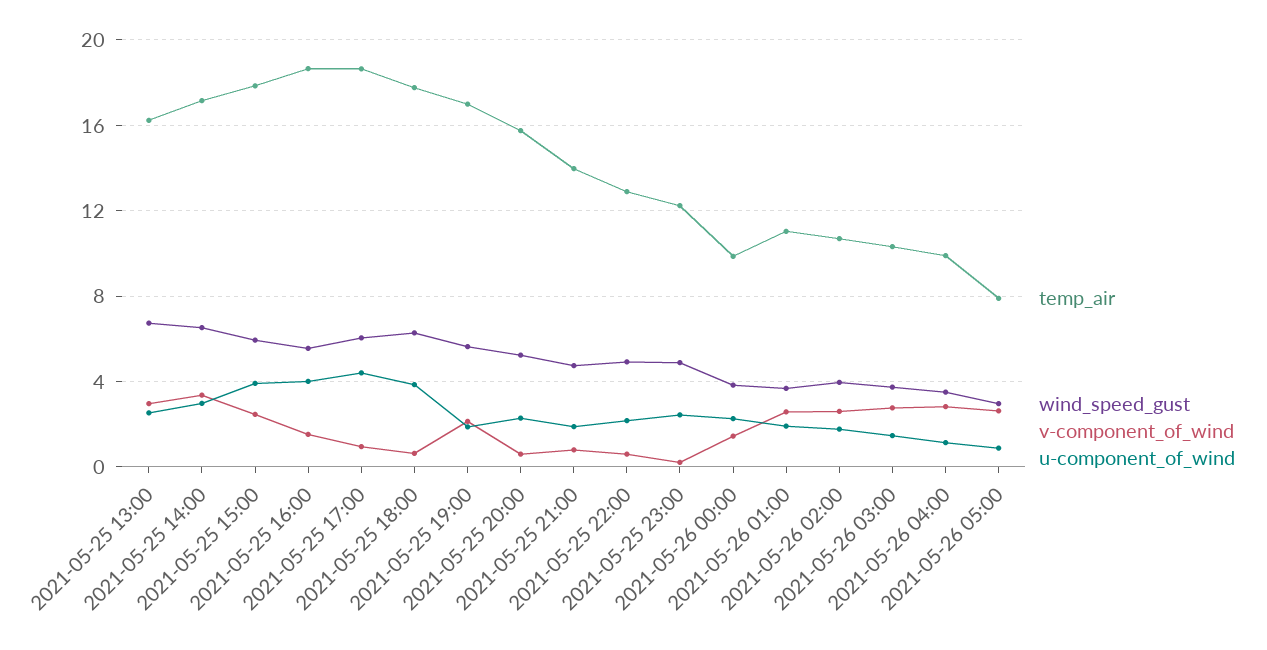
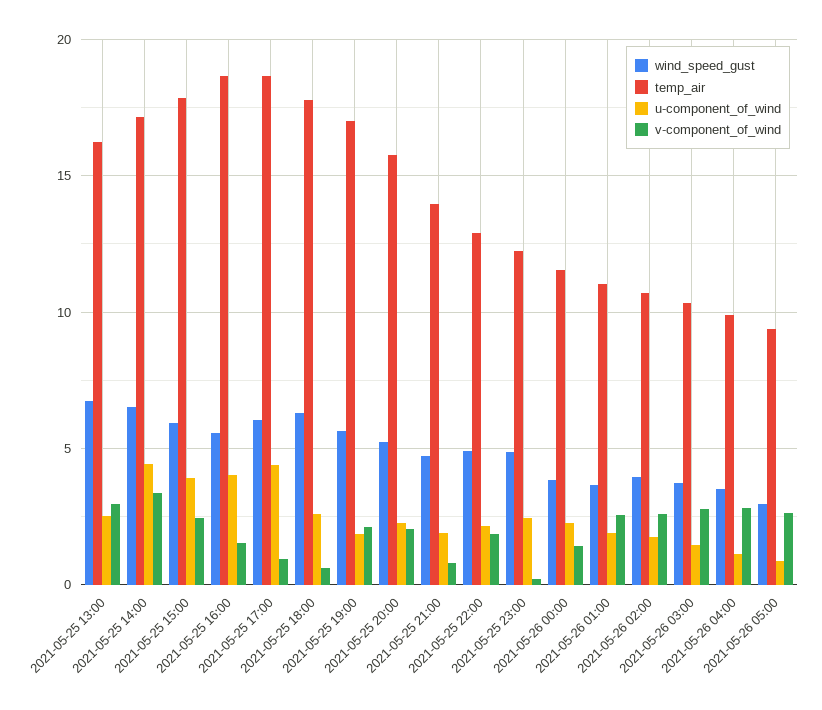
  {
    "temp_air": {
      "2021-05-25 13:00": 16,
      "2021-05-25 14:00": 17,
      "2021-05-25 15:00": 18,
      "2021-05-25 16:00": 18.5,
      "2021-05-25 17:00": 18.5,
      "2021-05-25 18:00": 18,
      "2021-05-25 19:00": 17,
      "2021-05-25 20:00": 16,
      "2021-05-25 21:00": 14,
      "2021-05-25 22:00": 13,
      "2021-05-25 23:00": 12,
-     "2021-05-26 00:00": 10,
+     "2021-05-26 00:00": 11.5,
      "2021-05-26 01:00": 11,
      "2021-05-26 02:00": 10.5,
      "2021-05-26 03:00": 10.5,
      "2021-05-26 04:00": 10,
-     "2021-05-26 05:00": 8
+     "2021-05-26 05:00": 9.5
    },
    "wind_speed_gust": {
      "2021-05-25 13:00": 6.5,
      "2021-05-25 14:00": 6.5,
      "2021-05-25 15:00": 6,
      "2021-05-25 16:00": 5.5,
      "2021-05-25 17:00": 6,
      "2021-05-25 18:00": 6.5,
      "2021-05-25 19:00": 5.5,
      "2021-05-25 20:00": 5,
      "2021-05-25 21:00": 4.5,
      "2021-05-25 22:00": 5,
      "2021-05-25 23:00": 5,
      "2021-05-26 00:00": 4,
      "2021-05-26 01:00": 3.5,
      "2021-05-26 02:00": 4,
      "2021-05-26 03:00": 3.5,
      "2021-05-26 04:00": 3.5,
      "2021-05-26 05:00": 3
    },
    "v-component_of_wind": {
      "2021-05-25 13:00": 3,
      "2021-05-25 14:00": 3.5,
      "2021-05-25 15:00": 2.5,
      "2021-05-25 16:00": 1.5,
      "2021-05-25 17:00": 1,
      "2021-05-25 18:00": 0.5,
      "2021-05-25 19:00": 2,
-     "2021-05-25 20:00": 0.5,
+     "2021-05-25 20:00": 2,
      "2021-05-25 21:00": 1,
-     "2021-05-25 22:00": 0.5,
+     "2021-05-25 22:00": 2,
      "2021-05-25 23:00": 0,
      "2021-05-26 00:00": 1.5,
      "2021-05-26 01:00": 2.5,
      "2021-05-26 02:00": 2.5,
      "2021-05-26 03:00": 3,
      "2021-05-26 04:00": 3,
      "2021-05-26 05:00": 2.5
    },
    "u-component_of_wind": {
      "2021-05-25 13:00": 2.5,
-     "2021-05-25 14:00": 3,
+     "2021-05-25 14:00": 4.5,
      "2021-05-25 15:00": 4,
      "2021-05-25 16:00": 4,
      "2021-05-25 17:00": 4.5,
-     "2021-05-25 18:00": 4,
+     "2021-05-25 18:00": 2.5,
      "2021-05-25 19:00": 2,
      "2021-05-25 20:00": 2.5,
      "2021-05-25 21:00": 2,
      "2021-05-25 22:00": 2,
      "2021-05-25 23:00": 2.5,
      "2021-05-26 00:00": 2.5,
      "2021-05-26 01:00": 2,
      "2021-05-26 02:00": 2,
      "2021-05-26 03:00": 1.5,
      "2021-05-26 04:00": 1,
      "2021-05-26 05:00": 1
    }
  }

